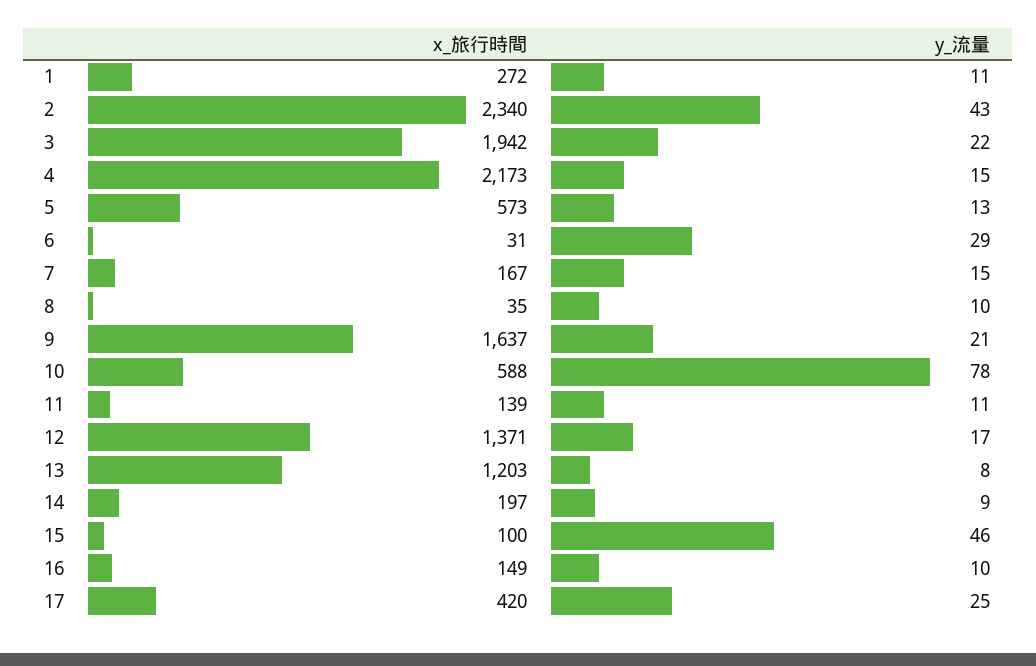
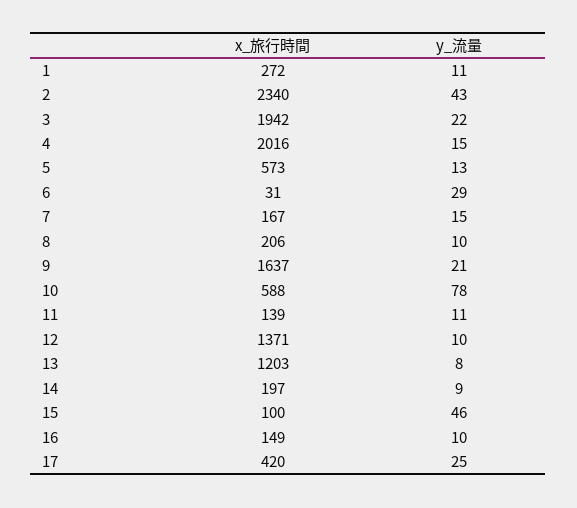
  {
    "x_旅行時間": {
      "1": 272,
      "2": 2340,
      "3": 1942,
-     "4": 2173,
+     "4": 2016,
      "5": 573,
      "6": 31,
      "7": 167,
-     "8": 35,
+     "8": 206,
      "9": 1637,
      "10": 588,
      "11": 139,
      "12": 1371,
      "13": 1203,
      "14": 197,
      "15": 100,
      "16": 149,
      "17": 420
    },
    "y_流量": {
      "1": 11,
      "2": 43,
      "3": 22,
      "4": 15,
      "5": 13,
      "6": 29,
      "7": 15,
      "8": 10,
      "9": 21,
      "10": 78,
      "11": 11,
-     "12": 17,
+     "12": 10,
      "13": 8,
      "14": 9,
      "15": 46,
      "16": 10,
      "17": 25
    }
  }

